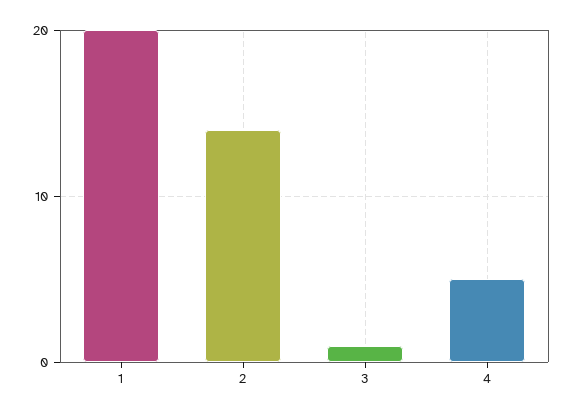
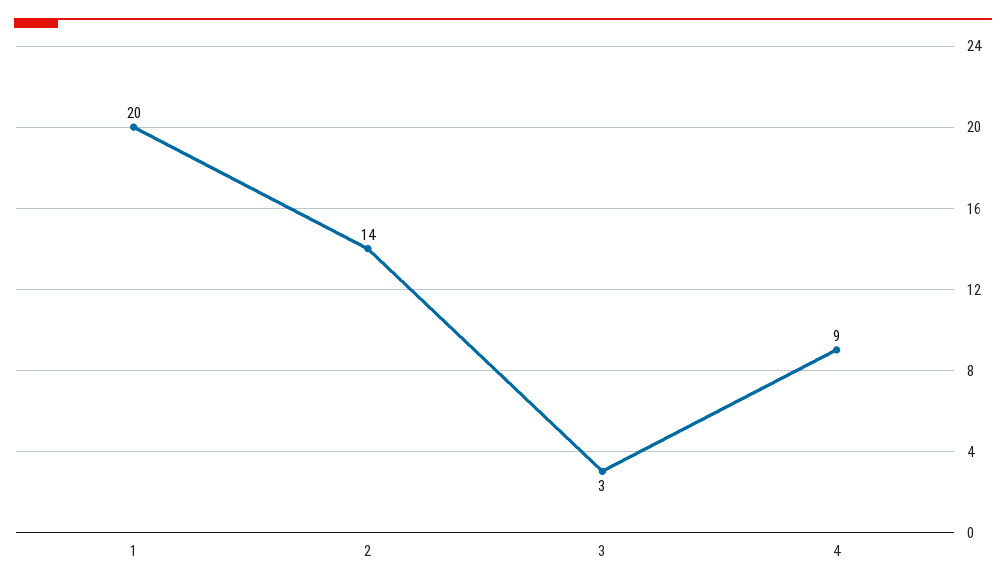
  {
    "1": 20,
    "2": 14,
-   "3": 1,
+   "3": 3,
-   "4": 5
+   "4": 9
  }

